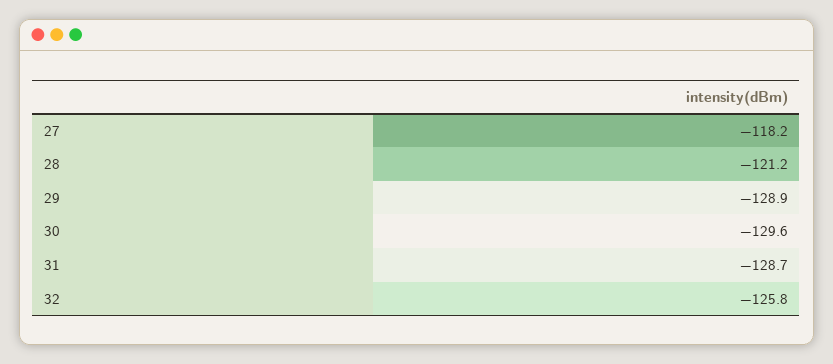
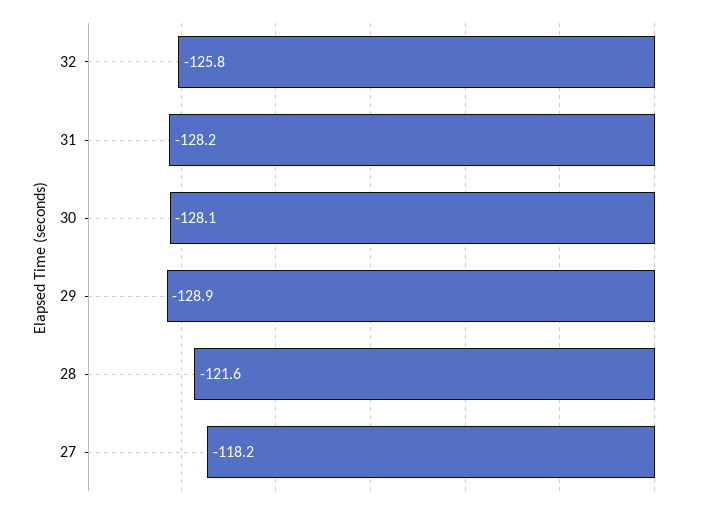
  {
    "27": -118.2,
-   "28": -121.2,
+   "28": -121.6,
    "29": -128.9,
-   "30": -129.6,
+   "30": -128.1,
-   "31": -128.7,
+   "31": -128.2,
    "32": -125.8
  }

